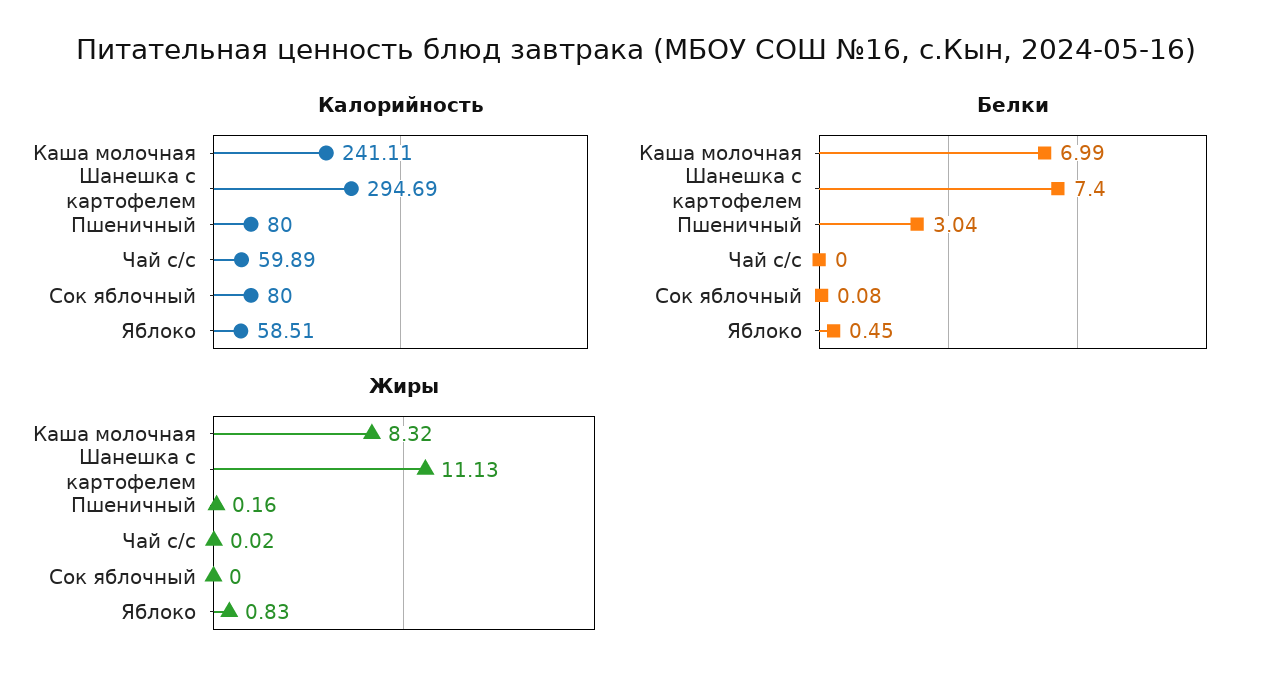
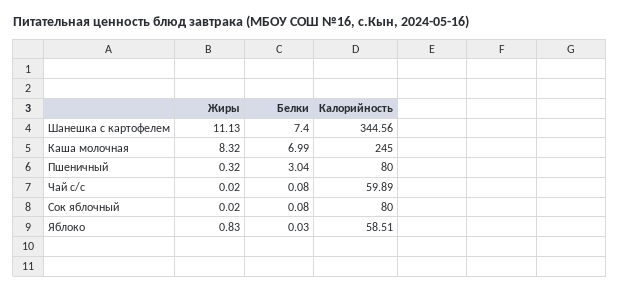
  {
    "Калорийность": {
-     "Каша молочная": 241.11,
+     "Каша молочная": 245,
-     "Шанешка с картофелем": 294.69,
+     "Шанешка с картофелем": 344.56,
      "Пшеничный": 80,
      "Чай с/с": 59.89,
      "Сок яблочный": 80,
      "Яблоко": 58.51
    },
    "Белки": {
      "Каша молочная": 6.99,
      "Шанешка с картофелем": 7.4,
      "Пшеничный": 3.04,
-     "Чай с/с": 0,
+     "Чай с/с": 0.08,
      "Сок яблочный": 0.08,
-     "Яблоко": 0.45
+     "Яблоко": 0.03
    },
    "Жиры": {
      "Каша молочная": 8.32,
      "Шанешка с картофелем": 11.13,
-     "Пшеничный": 0.16,
+     "Пшеничный": 0.32,
      "Чай с/с": 0.02,
-     "Сок яблочный": 0,
+     "Сок яблочный": 0.02,
      "Яблоко": 0.83
    }
  }

